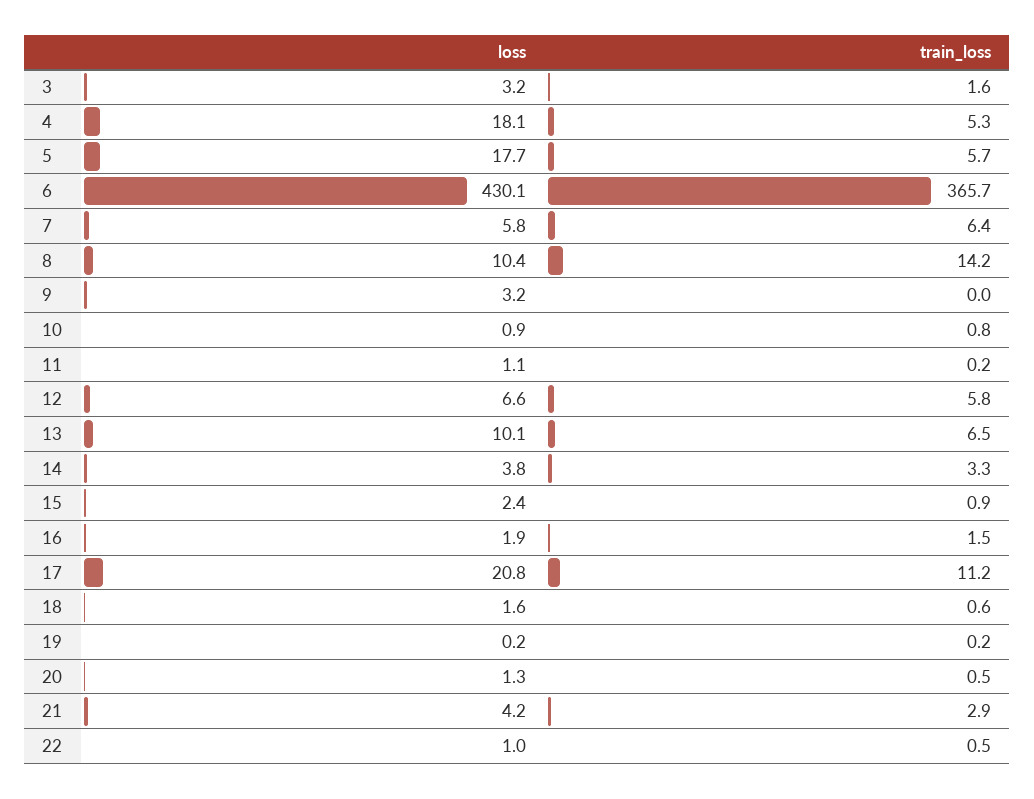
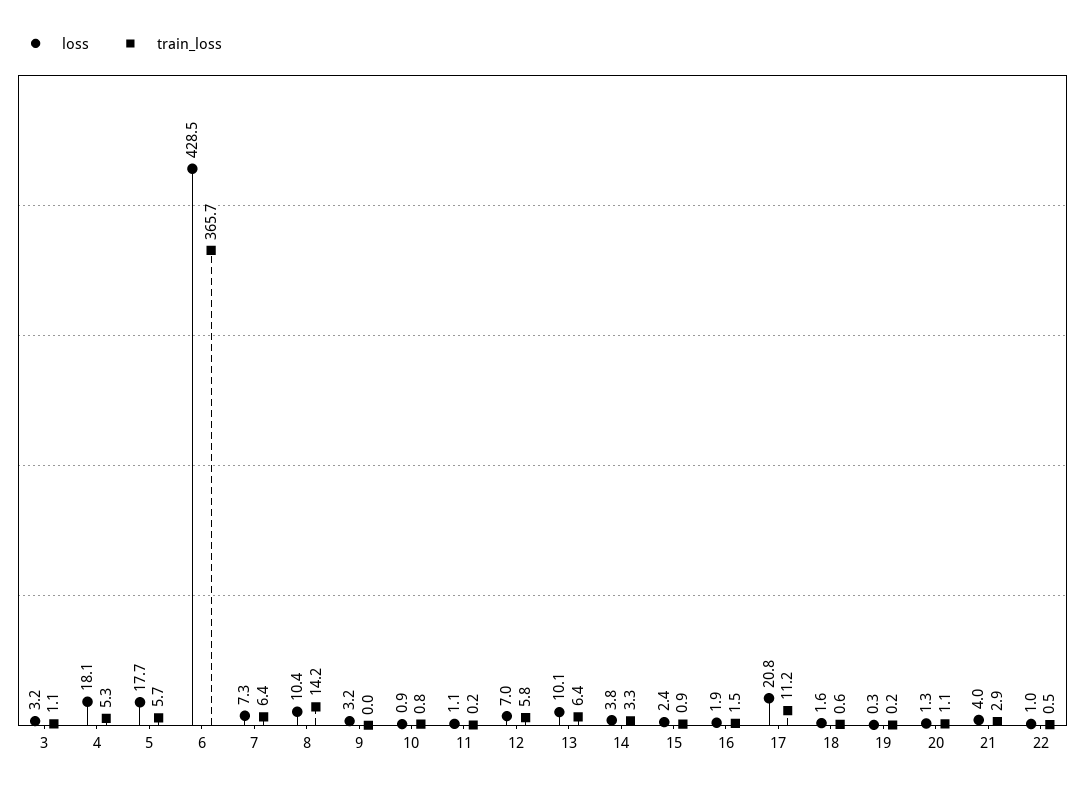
  {
    "loss": {
      "3": 3.2,
      "4": 18.1,
      "5": 17.7,
-     "6": 430.1,
+     "6": 428.5,
-     "7": 5.8,
+     "7": 7.3,
      "8": 10.4,
      "9": 3.2,
      "10": 0.9,
      "11": 1.1,
-     "12": 6.6,
+     "12": 7,
      "13": 10.1,
      "14": 3.8,
      "15": 2.4,
      "16": 1.9,
      "17": 20.8,
      "18": 1.6,
-     "19": 0.2,
+     "19": 0.3,
      "20": 1.3,
-     "21": 4.2,
+     "21": 4,
      "22": 1
    },
    "train_loss": {
-     "3": 1.6,
+     "3": 1.1,
      "4": 5.3,
      "5": 5.7,
      "6": 365.7,
      "7": 6.4,
      "8": 14.2,
      "9": 0,
      "10": 0.8,
      "11": 0.2,
      "12": 5.8,
-     "13": 6.5,
+     "13": 6.4,
      "14": 3.3,
      "15": 0.9,
      "16": 1.5,
      "17": 11.2,
      "18": 0.6,
      "19": 0.2,
-     "20": 0.5,
+     "20": 1.1,
      "21": 2.9,
      "22": 0.5
    }
  }

